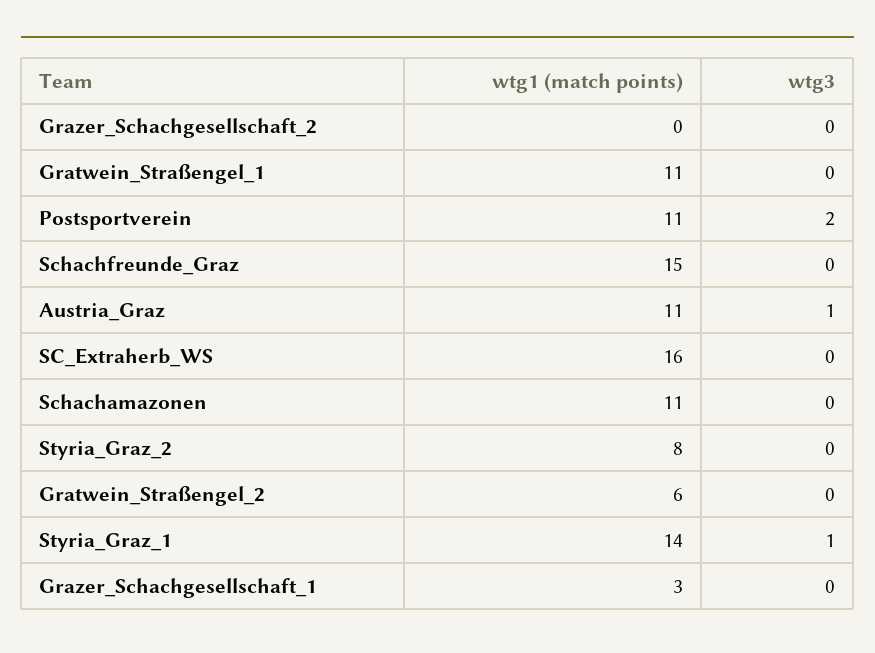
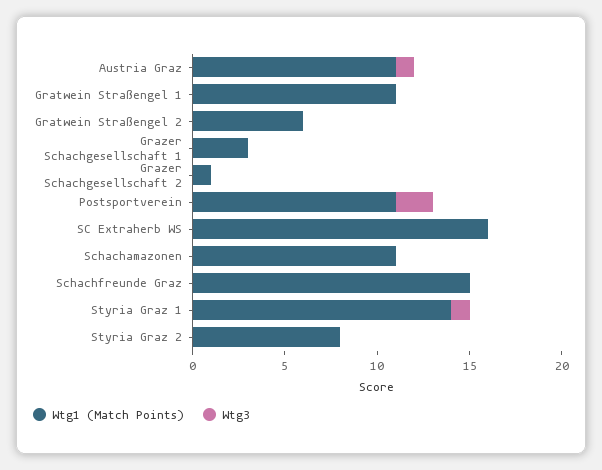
  {
    "wtg1 (match points)": {
-     "Grazer_Schachgesellschaft_2": 0,
+     "Grazer_Schachgesellschaft_2": 1,
      "Gratwein_Straßengel_1": 11,
      "Postsportverein": 11,
      "Schachfreunde_Graz": 15,
      "Austria_Graz": 11,
      "SC_Extraherb_WS": 16,
      "Schachamazonen": 11,
      "Styria_Graz_2": 8,
      "Gratwein_Straßengel_2": 6,
      "Styria_Graz_1": 14,
      "Grazer_Schachgesellschaft_1": 3
    },
    "wtg3": {
      "Grazer_Schachgesellschaft_2": 0,
      "Gratwein_Straßengel_1": 0,
      "Postsportverein": 2,
      "Schachfreunde_Graz": 0,
      "Austria_Graz": 1,
      "SC_Extraherb_WS": 0,
      "Schachamazonen": 0,
      "Styria_Graz_2": 0,
      "Gratwein_Straßengel_2": 0,
      "Styria_Graz_1": 1,
      "Grazer_Schachgesellschaft_1": 0
    }
  }

